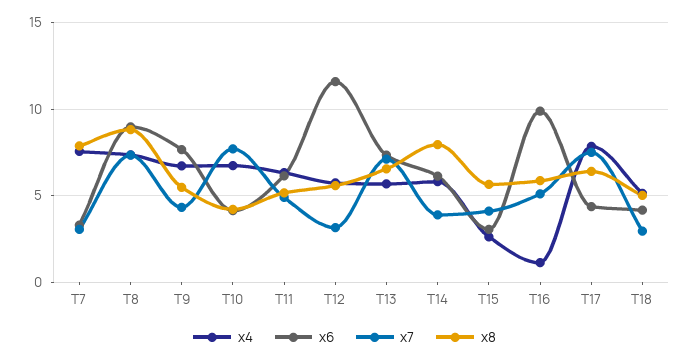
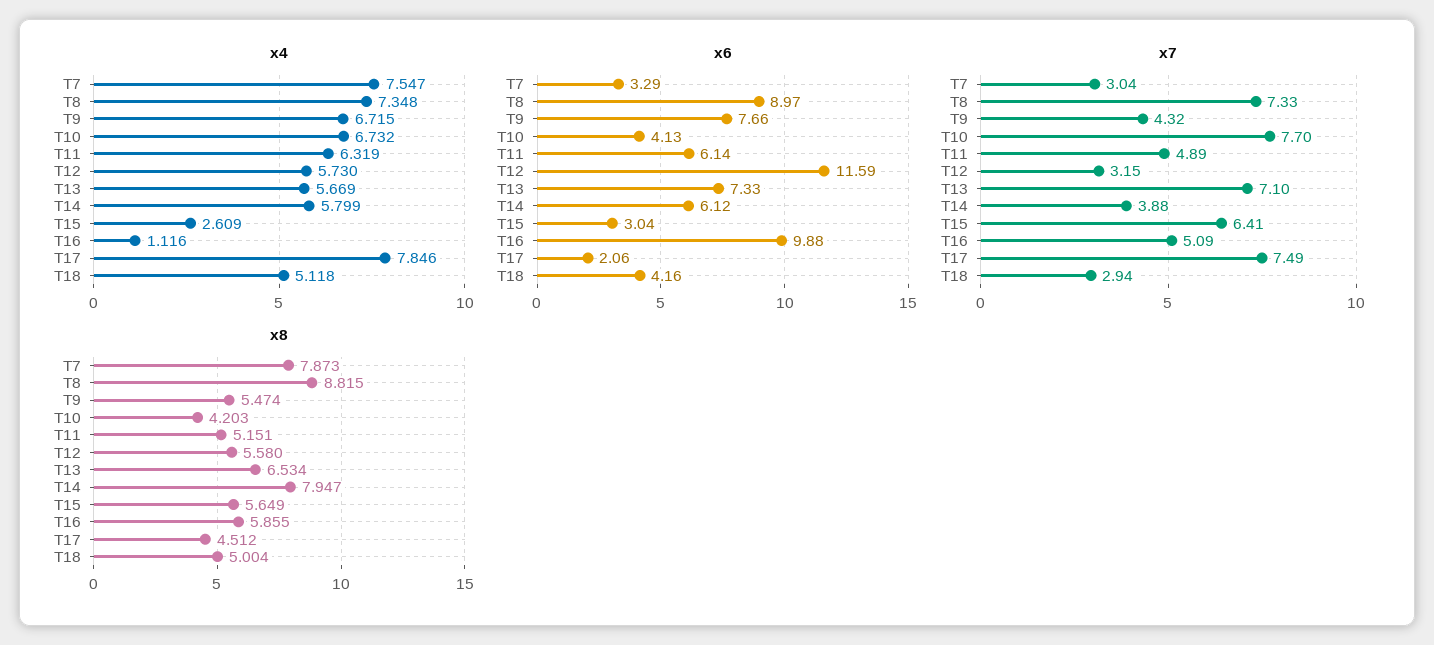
  {
    "x4": {
      "T7": 7.547,
      "T8": 7.348,
      "T9": 6.715,
      "T10": 6.732,
      "T11": 6.319,
      "T12": 5.73,
      "T13": 5.669,
      "T14": 5.799,
      "T15": 2.609,
      "T16": 1.116,
      "T17": 7.846,
      "T18": 5.118
    },
    "x6": {
      "T7": 3.29,
      "T8": 8.97,
      "T9": 7.66,
      "T10": 4.13,
      "T11": 6.14,
      "T12": 11.59,
      "T13": 7.33,
      "T14": 6.12,
      "T15": 3.04,
      "T16": 9.88,
-     "T17": 4.5,
+     "T17": 2.06,
      "T18": 4.16
    },
    "x7": {
      "T7": 3.04,
      "T8": 7.33,
      "T9": 4.32,
      "T10": 7.7,
      "T11": 4.89,
      "T12": 3.15,
      "T13": 7.1,
      "T14": 3.88,
-     "T15": 4,
+     "T15": 6.41,
      "T16": 5.09,
      "T17": 7.49,
      "T18": 2.94
    },
    "x8": {
      "T7": 7.873,
      "T8": 8.815,
      "T9": 5.474,
      "T10": 4.203,
      "T11": 5.151,
      "T12": 5.58,
      "T13": 6.534,
      "T14": 7.947,
      "T15": 5.649,
      "T16": 5.855,
-     "T17": 6.5,
+     "T17": 4.512,
      "T18": 5.004
    }
  }

